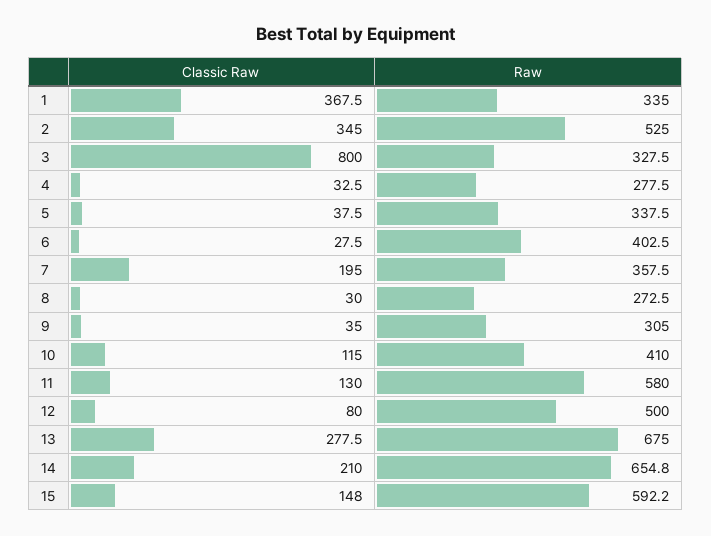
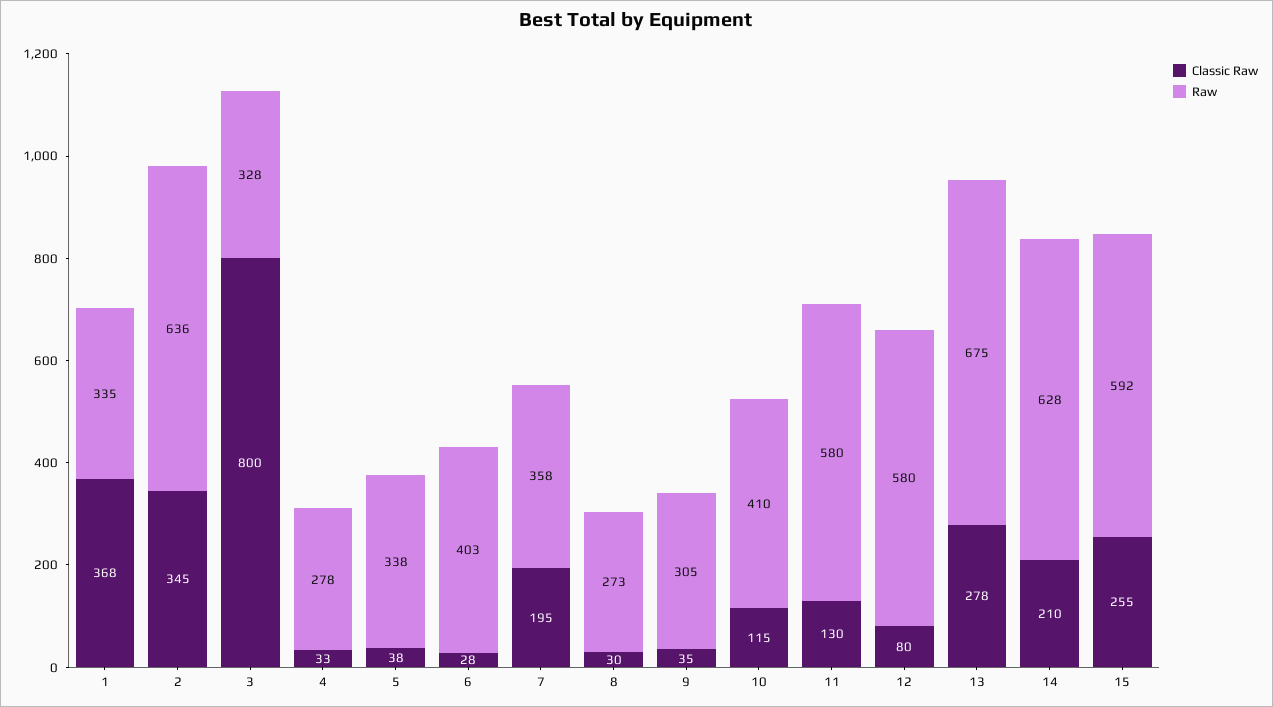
  {
    "Classic Raw": {
      "1": 367.5,
      "2": 345,
      "3": 800,
      "4": 32.5,
      "5": 37.5,
      "6": 27.5,
      "7": 195,
      "8": 30,
      "9": 35,
      "10": 115,
      "11": 130,
      "12": 80,
      "13": 277.5,
      "14": 210,
-     "15": 148
+     "15": 255
    },
    "Raw": {
      "1": 335,
-     "2": 525,
+     "2": 636,
      "3": 327.5,
      "4": 277.5,
      "5": 337.5,
      "6": 402.5,
      "7": 357.5,
      "8": 272.5,
      "9": 305,
      "10": 410,
      "11": 580,
-     "12": 500,
+     "12": 580,
      "13": 675,
-     "14": 654.8,
+     "14": 628,
      "15": 592.2
    }
  }

